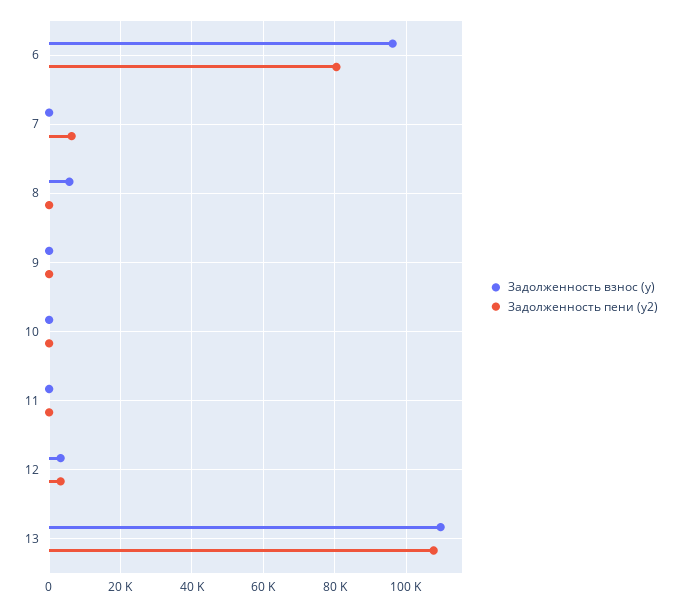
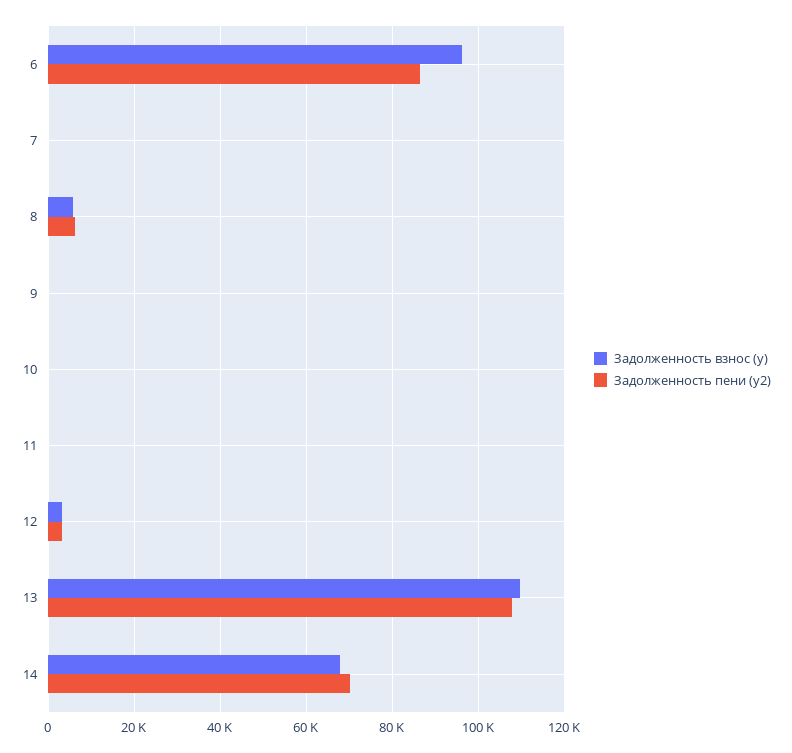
  {
    "Задолженность взнос (y)": {
      "6": 96000,
      "7": 0,
      "8": 6000,
      "9": 0,
      "10": 0,
      "11": 0,
      "12": 4000,
-     "13": 110000
+     "13": 110000,
+     "14": 68000
    },
    "Задолженность пени (y2)": {
-     "6": 80000,
+     "6": 86000,
-     "7": 6000,
+     "7": 0,
-     "8": 0,
+     "8": 6000,
      "9": 0,
      "10": 0,
      "11": 0,
      "12": 4000,
-     "13": 108000
+     "13": 108000,
+     "14": 70000
    }
  }

